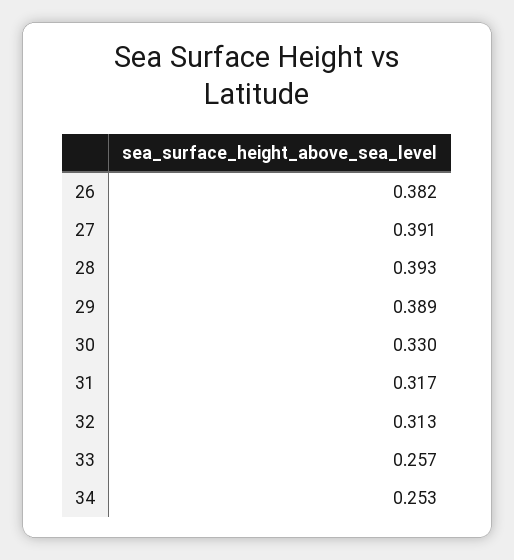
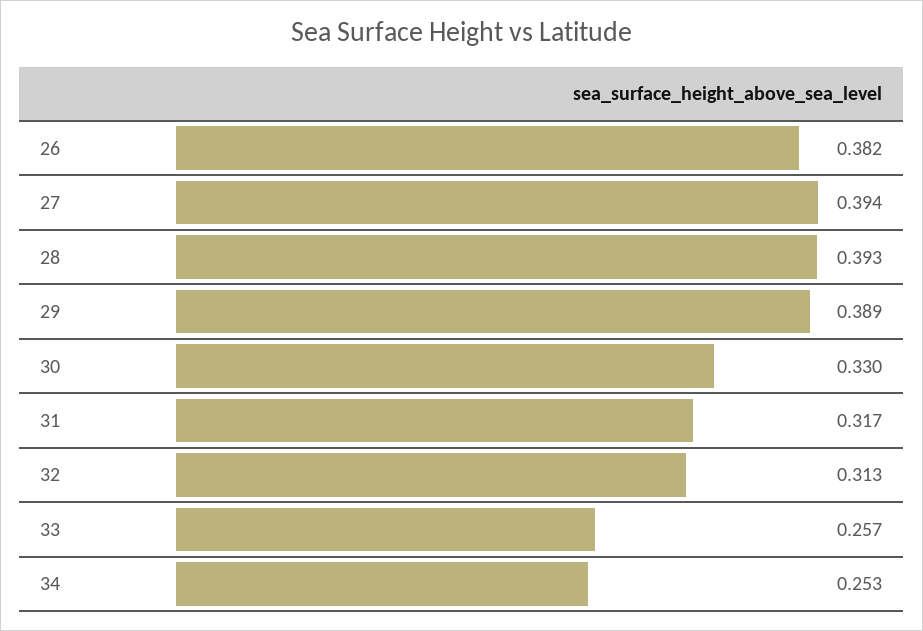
  {
    "26": 0.382,
-   "27": 0.391,
+   "27": 0.394,
    "28": 0.393,
    "29": 0.389,
    "30": 0.33,
    "31": 0.317,
    "32": 0.313,
    "33": 0.257,
    "34": 0.253
  }

